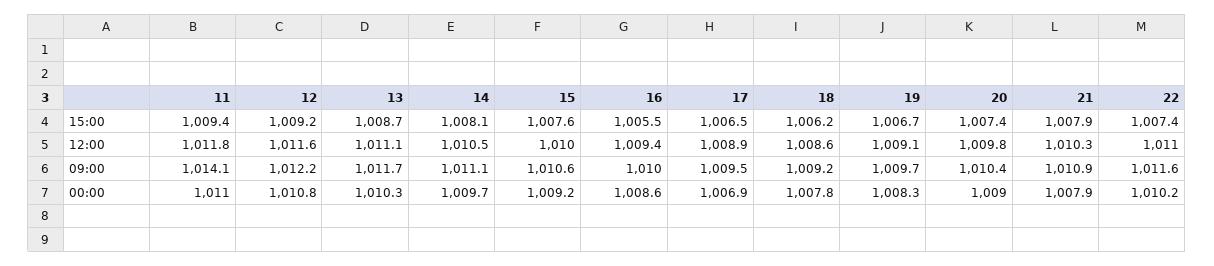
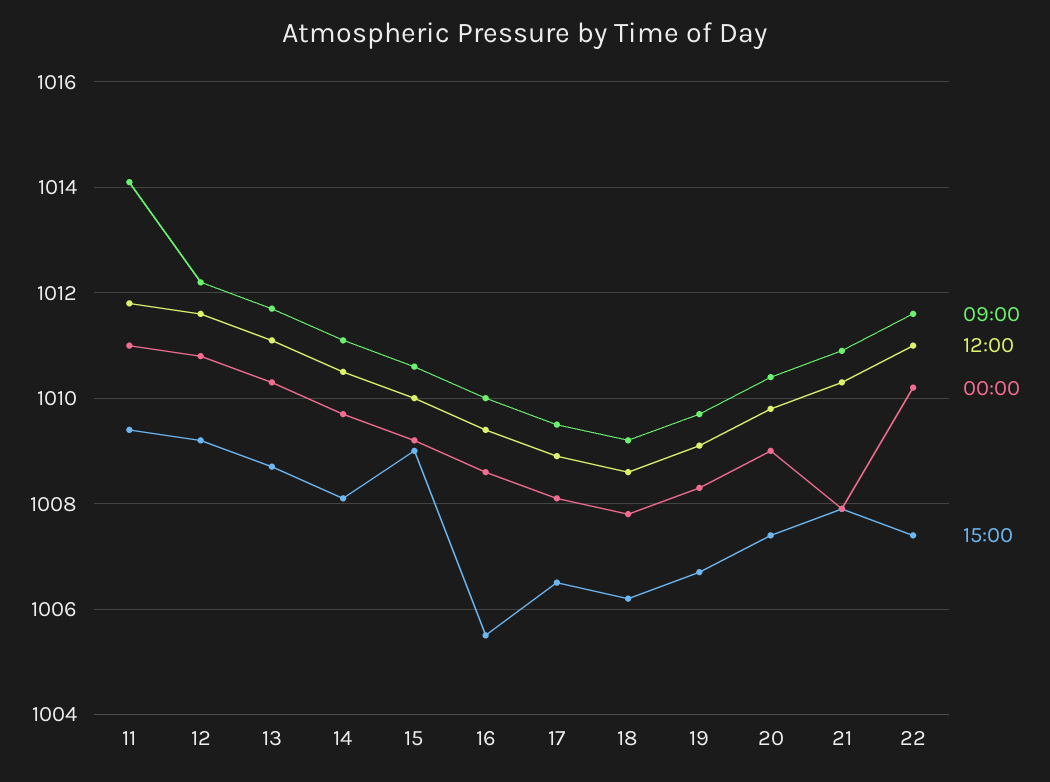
  {
    "15:00": {
      "11": 1009.4,
      "12": 1009.2,
      "13": 1008.7,
      "14": 1008.1,
-     "15": 1007.6,
+     "15": 1009,
      "16": 1005.5,
      "17": 1006.5,
      "18": 1006.2,
      "19": 1006.7,
      "20": 1007.4,
      "21": 1007.9,
      "22": 1007.4
    },
    "12:00": {
      "11": 1011.8,
      "12": 1011.6,
      "13": 1011.1,
      "14": 1010.5,
      "15": 1010,
      "16": 1009.4,
      "17": 1008.9,
      "18": 1008.6,
      "19": 1009.1,
      "20": 1009.8,
      "21": 1010.3,
      "22": 1011
    },
    "09:00": {
      "11": 1014.1,
      "12": 1012.2,
      "13": 1011.7,
      "14": 1011.1,
      "15": 1010.6,
      "16": 1010,
      "17": 1009.5,
      "18": 1009.2,
      "19": 1009.7,
      "20": 1010.4,
      "21": 1010.9,
      "22": 1011.6
    },
    "00:00": {
      "11": 1011,
      "12": 1010.8,
      "13": 1010.3,
      "14": 1009.7,
      "15": 1009.2,
      "16": 1008.6,
-     "17": 1006.9,
+     "17": 1008,
      "18": 1007.8,
      "19": 1008.3,
      "20": 1009,
      "21": 1007.9,
      "22": 1010.2
    }
  }

